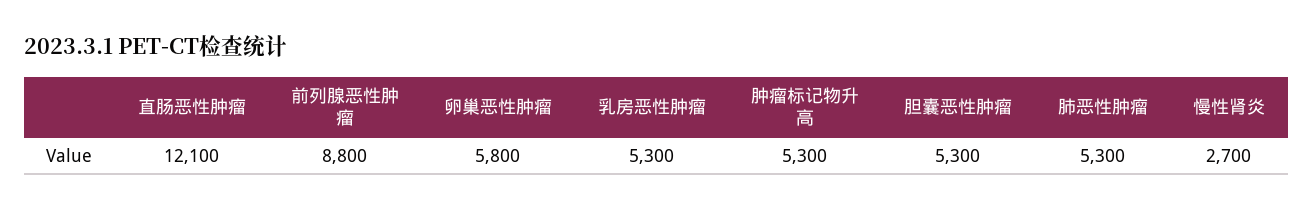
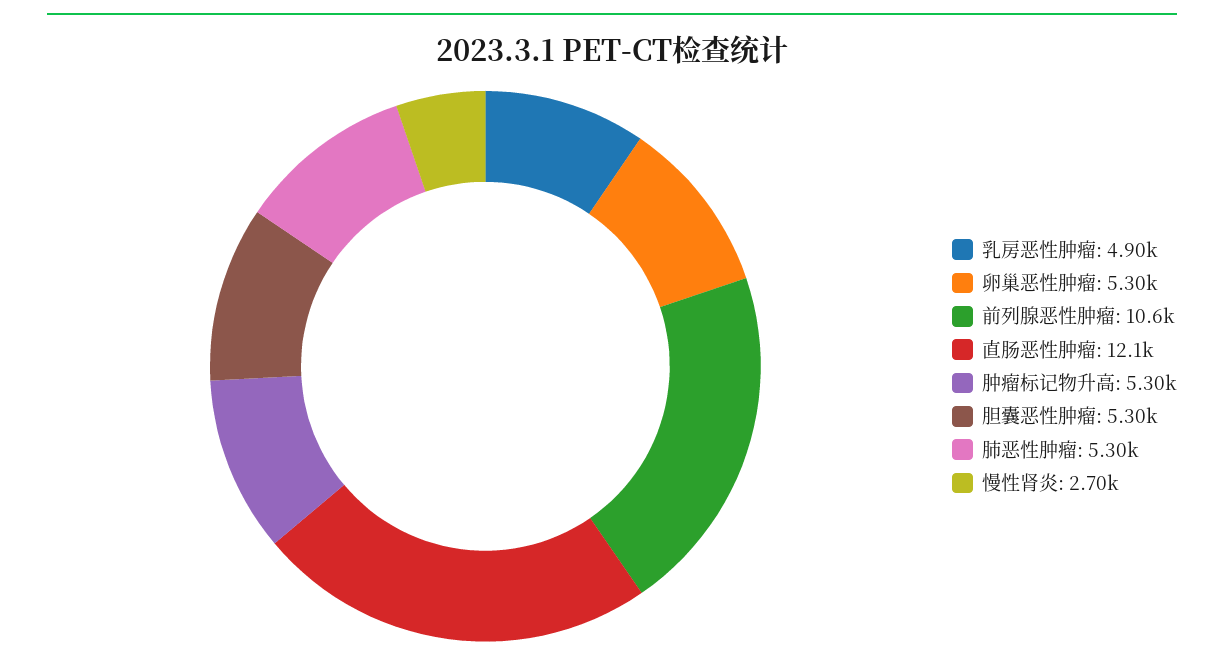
  {
    "直肠恶性肿瘤": 12100,
-   "前列腺恶性肿瘤": 8800,
+   "前列腺恶性肿瘤": 10600,
-   "卵巢恶性肿瘤": 5800,
+   "卵巢恶性肿瘤": 5300,
-   "乳房恶性肿瘤": 5300,
+   "乳房恶性肿瘤": 4900,
    "肿瘤标记物升高": 5300,
    "胆囊恶性肿瘤": 5300,
    "肺恶性肿瘤": 5300,
    "慢性肾炎": 2700
  }

